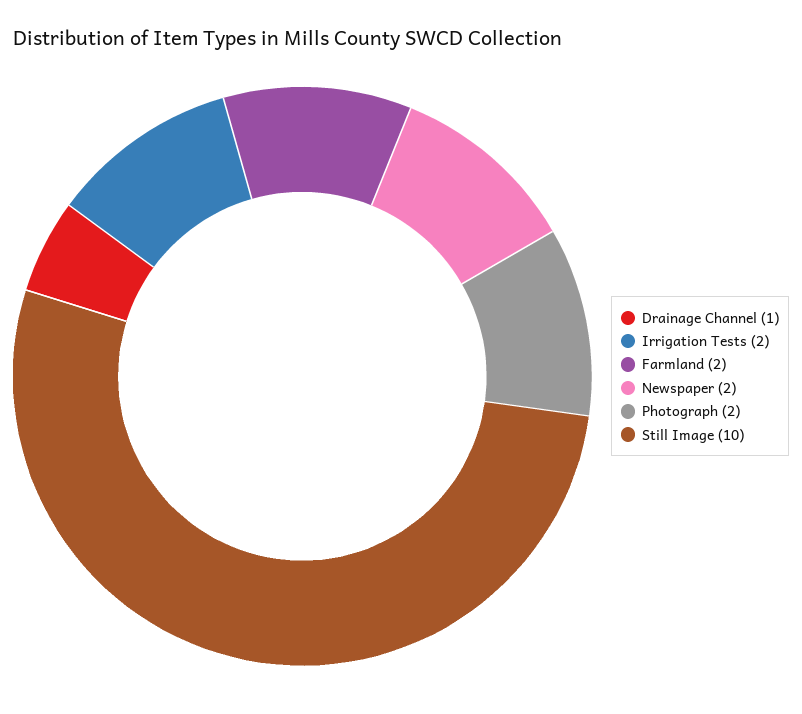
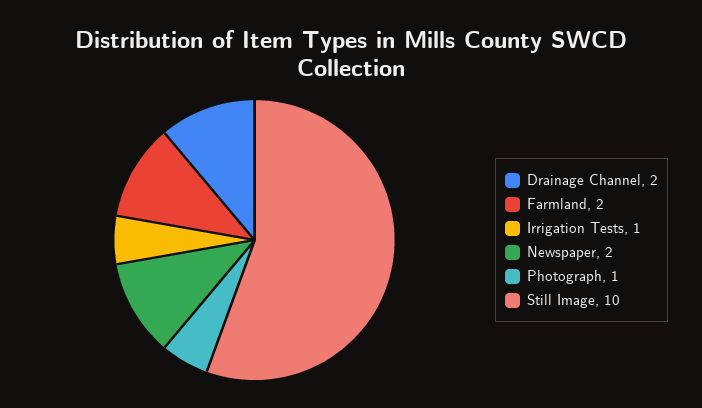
  {
-   "Drainage Channel": 1,
+   "Drainage Channel": 2,
-   "Irrigation Tests": 2,
+   "Irrigation Tests": 1,
    "Farmland": 2,
    "Newspaper": 2,
-   "Photograph": 2,
+   "Photograph": 1,
    "Still Image": 10
  }

